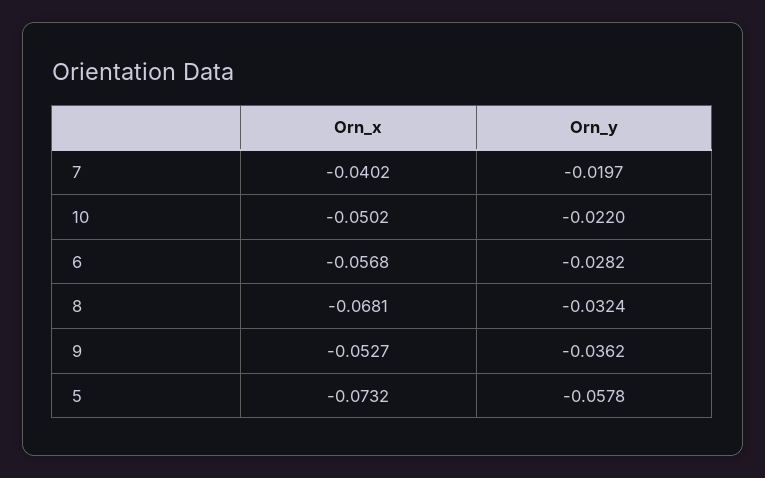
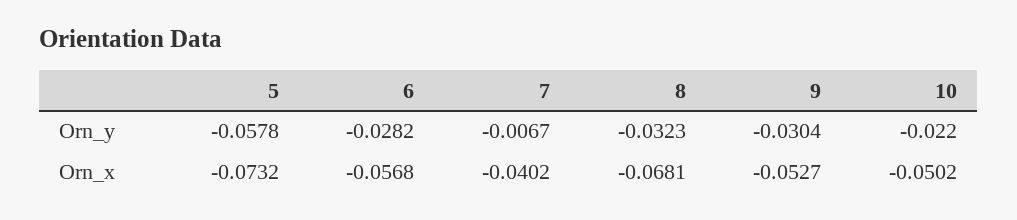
  {
    "Orn_x": {
      "7": -0.0402,
      "10": -0.0502,
      "6": -0.0568,
      "8": -0.0681,
      "9": -0.0527,
      "5": -0.0732
    },
    "Orn_y": {
-     "7": -0.0197,
+     "7": -0.0067,
      "10": -0.022,
      "6": -0.0282,
-     "8": -0.0324,
+     "8": -0.0323,
-     "9": -0.0362,
+     "9": -0.0304,
      "5": -0.0578
    }
  }

